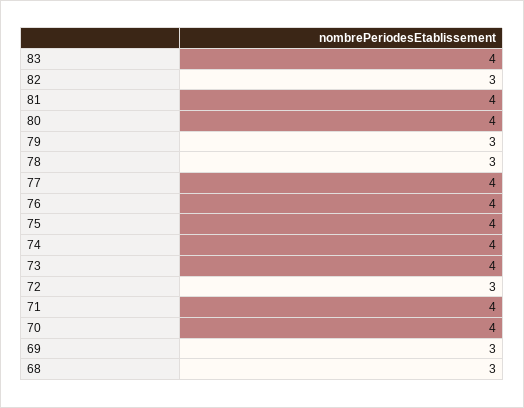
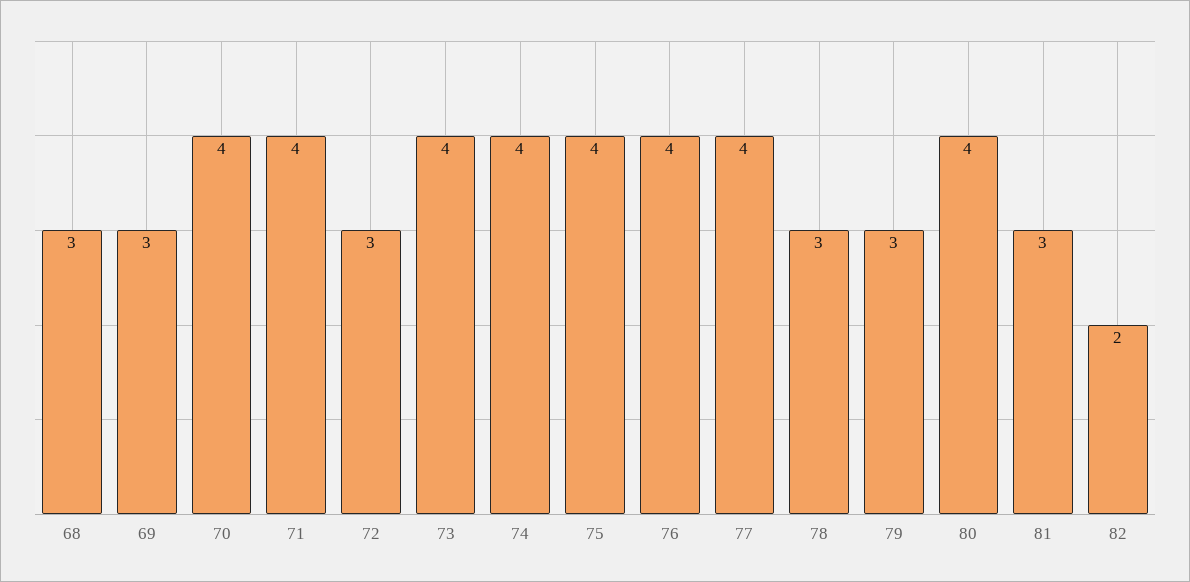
  {
-   "83": 4,
-   "82": 3,
+   "82": 2,
-   "81": 4,
+   "81": 3,
    "80": 4,
    "79": 3,
    "78": 3,
    "77": 4,
    "76": 4,
    "75": 4,
    "74": 4,
    "73": 4,
    "72": 3,
    "71": 4,
    "70": 4,
    "69": 3,
    "68": 3
  }

